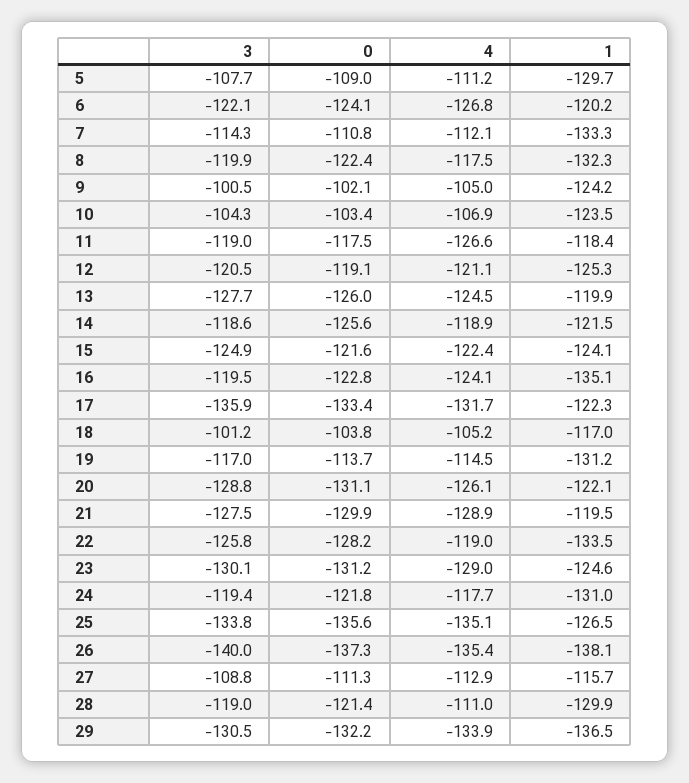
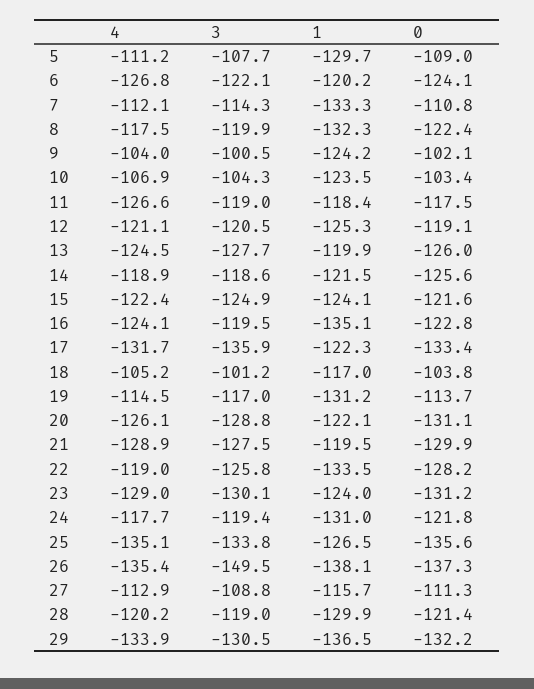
  {
    "3": {
      "5": -107.7,
      "6": -122.1,
      "7": -114.3,
      "8": -119.9,
      "9": -100.5,
      "10": -104.3,
      "11": -119,
      "12": -120.5,
      "13": -127.7,
      "14": -118.6,
      "15": -124.9,
      "16": -119.5,
      "17": -135.9,
      "18": -101.2,
      "19": -117,
      "20": -128.8,
      "21": -127.5,
      "22": -125.8,
      "23": -130.1,
      "24": -119.4,
      "25": -133.8,
-     "26": -140,
+     "26": -149.5,
      "27": -108.8,
      "28": -119,
      "29": -130.5
    },
    "0": {
      "5": -109,
      "6": -124.1,
      "7": -110.8,
      "8": -122.4,
      "9": -102.1,
      "10": -103.4,
      "11": -117.5,
      "12": -119.1,
      "13": -126,
      "14": -125.6,
      "15": -121.6,
      "16": -122.8,
      "17": -133.4,
      "18": -103.8,
      "19": -113.7,
      "20": -131.1,
      "21": -129.9,
      "22": -128.2,
      "23": -131.2,
      "24": -121.8,
      "25": -135.6,
      "26": -137.3,
      "27": -111.3,
      "28": -121.4,
      "29": -132.2
    },
    "4": {
      "5": -111.2,
      "6": -126.8,
      "7": -112.1,
      "8": -117.5,
-     "9": -105,
+     "9": -104,
      "10": -106.9,
      "11": -126.6,
      "12": -121.1,
      "13": -124.5,
      "14": -118.9,
      "15": -122.4,
      "16": -124.1,
      "17": -131.7,
      "18": -105.2,
      "19": -114.5,
      "20": -126.1,
      "21": -128.9,
      "22": -119,
      "23": -129,
      "24": -117.7,
      "25": -135.1,
      "26": -135.4,
      "27": -112.9,
-     "28": -111,
+     "28": -120.2,
      "29": -133.9
    },
    "1": {
      "5": -129.7,
      "6": -120.2,
      "7": -133.3,
      "8": -132.3,
      "9": -124.2,
      "10": -123.5,
      "11": -118.4,
      "12": -125.3,
      "13": -119.9,
      "14": -121.5,
      "15": -124.1,
      "16": -135.1,
      "17": -122.3,
      "18": -117,
      "19": -131.2,
      "20": -122.1,
      "21": -119.5,
      "22": -133.5,
-     "23": -124.6,
+     "23": -124,
      "24": -131,
      "25": -126.5,
      "26": -138.1,
      "27": -115.7,
      "28": -129.9,
      "29": -136.5
    }
  }

